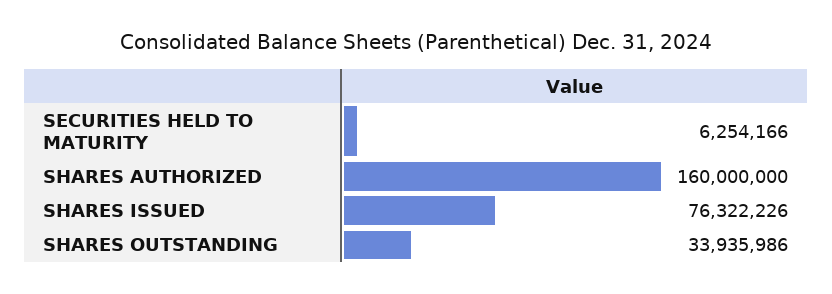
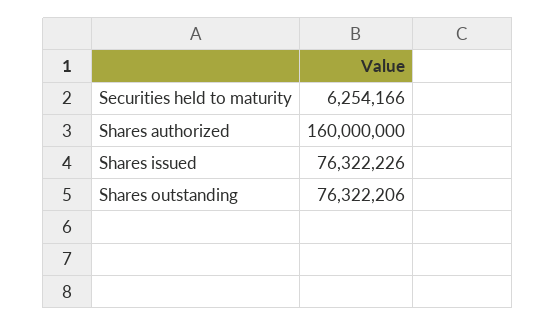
  {
    "SECURITIES HELD TO MATURITY": 6254166,
    "SHARES AUTHORIZED": 160000000,
    "SHARES ISSUED": 76322226,
-   "SHARES OUTSTANDING": 33935986
+   "SHARES OUTSTANDING": 76322206
  }

